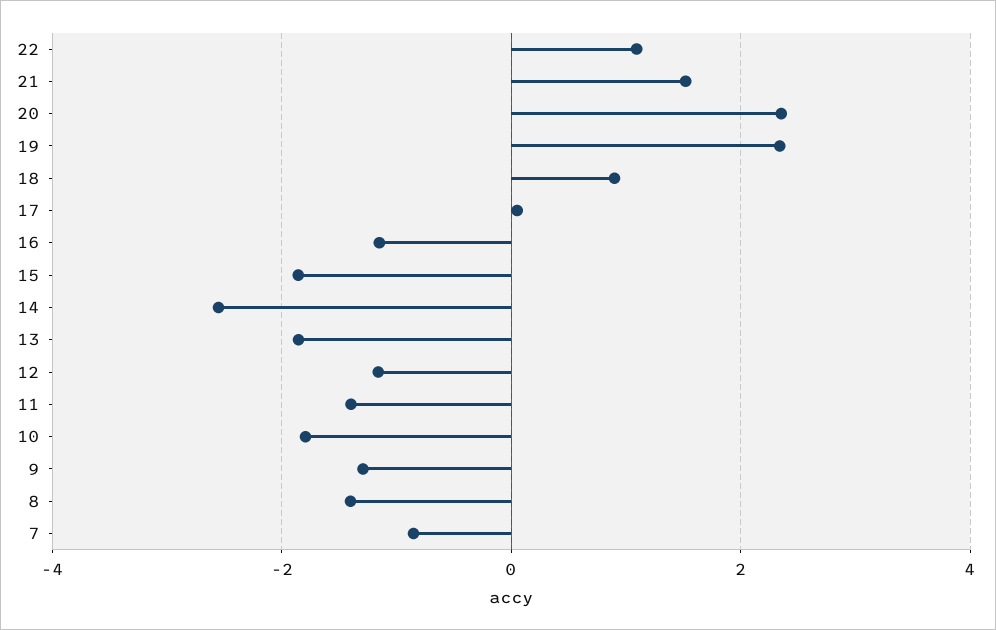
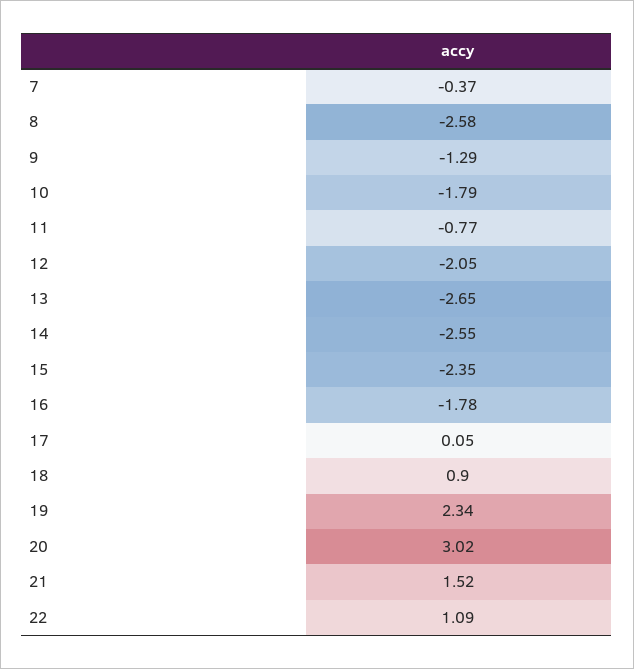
  {
    "22": 1.09,
    "21": 1.52,
-   "20": 2.4,
+   "20": 3.02,
    "19": 2.34,
    "18": 0.9,
    "17": 0.05,
-   "16": -1.2,
+   "16": -1.78,
-   "15": -1.8,
+   "15": -2.35,
    "14": -2.55,
-   "13": -1.8,
+   "13": -2.65,
-   "12": -1.2,
+   "12": -2.05,
-   "11": -1.4,
+   "11": -0.77,
    "10": -1.79,
    "9": -1.29,
-   "8": -1.4,
+   "8": -2.58,
-   "7": -0.8
+   "7": -0.37
  }

